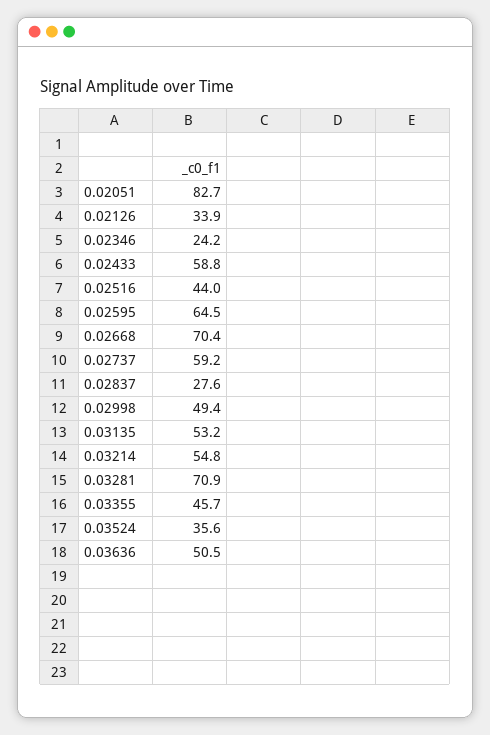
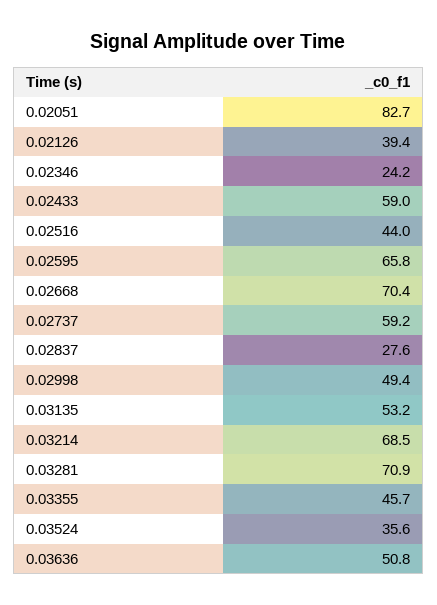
  {
    "0.02051": 82.7,
-   "0.02126": 33.9,
+   "0.02126": 39.4,
    "0.02346": 24.2,
-   "0.02433": 58.8,
+   "0.02433": 59,
    "0.02516": 44,
-   "0.02595": 64.5,
+   "0.02595": 65.8,
    "0.02668": 70.4,
    "0.02737": 59.2,
    "0.02837": 27.6,
    "0.02998": 49.4,
    "0.03135": 53.2,
-   "0.03214": 54.8,
+   "0.03214": 68.5,
    "0.03281": 70.9,
    "0.03355": 45.7,
    "0.03524": 35.6,
-   "0.03636": 50.5
+   "0.03636": 50.8
  }

